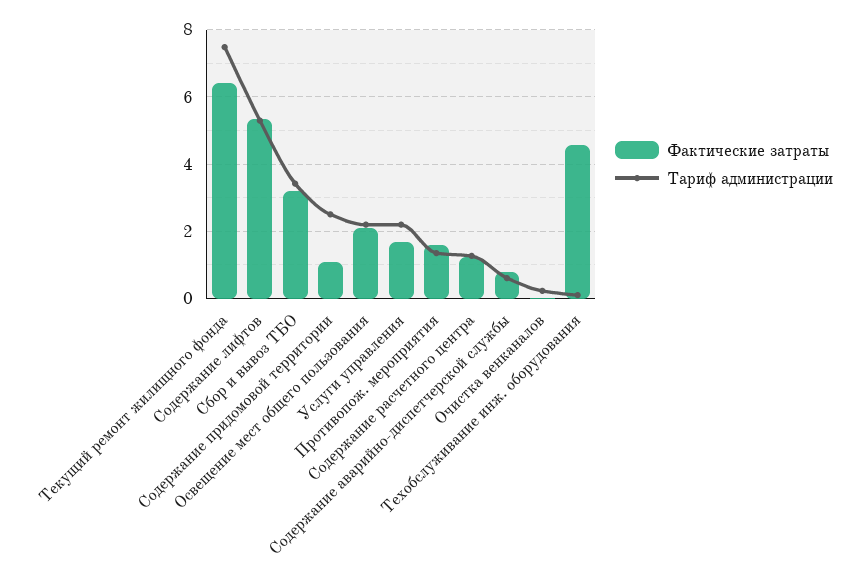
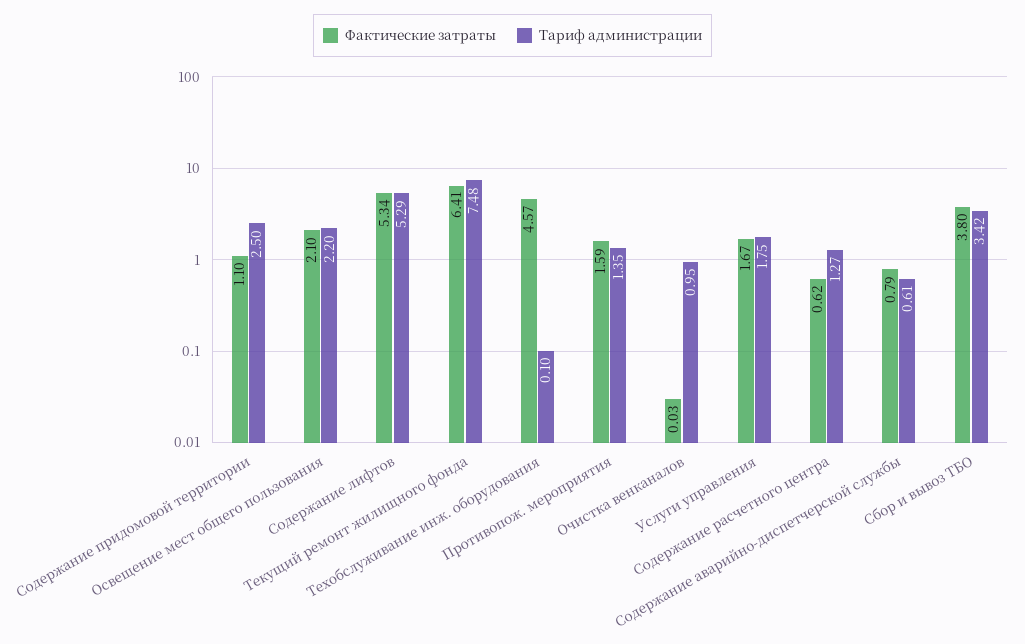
  {
    "Фактические затраты": {
      "Текущий ремонт жилищного фонда": 6.41,
      "Содержание лифтов": 5.34,
-     "Сбор и вывоз ТБО": 3.2,
+     "Сбор и вывоз ТБО": 3.8,
      "Содержание придомовой территории": 1.1,
      "Освещение мест общего пользования": 2.1,
      "Услуги управления": 1.67,
      "Противопож. мероприятия": 1.59,
-     "Содержание расчетного центра": 1.2,
+     "Содержание расчетного центра": 0.62,
      "Содержание аварийно-диспетчерской службы": 0.79,
      "Очистка венканалов": 0.03,
      "Техобслуживание инж. оборудования": 4.57
    },
    "Тариф администрации": {
      "Текущий ремонт жилищного фонда": 7.48,
      "Содержание лифтов": 5.29,
      "Сбор и вывоз ТБО": 3.42,
      "Содержание придомовой территории": 2.5,
      "Освещение мест общего пользования": 2.2,
-     "Услуги управления": 2.2,
+     "Услуги управления": 1.75,
      "Противопож. мероприятия": 1.35,
      "Содержание расчетного центра": 1.27,
      "Содержание аварийно-диспетчерской службы": 0.61,
-     "Очистка венканалов": 0.2,
+     "Очистка венканалов": 0.95,
      "Техобслуживание инж. оборудования": 0.1
    }
  }

